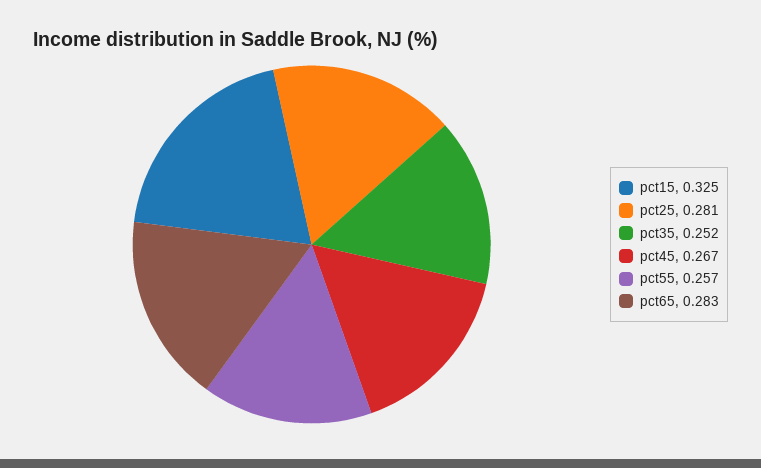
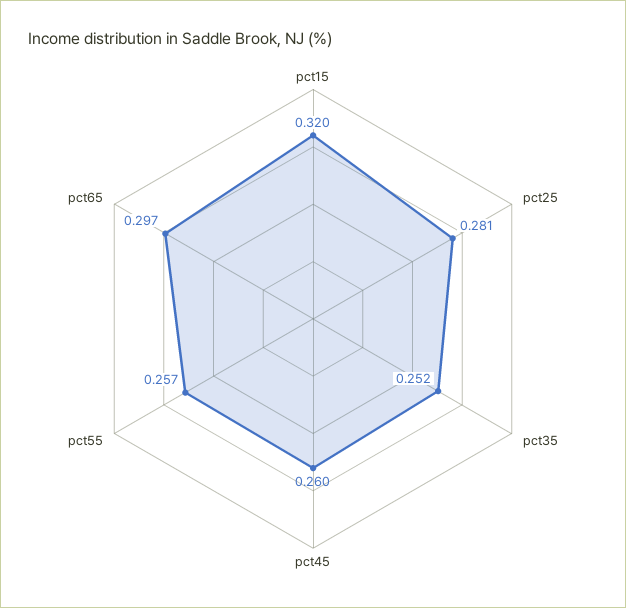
  {
-   "pct15": 0.325,
+   "pct15": 0.32,
    "pct25": 0.281,
    "pct35": 0.252,
-   "pct45": 0.267,
+   "pct45": 0.26,
    "pct55": 0.257,
-   "pct65": 0.283
+   "pct65": 0.297
  }

